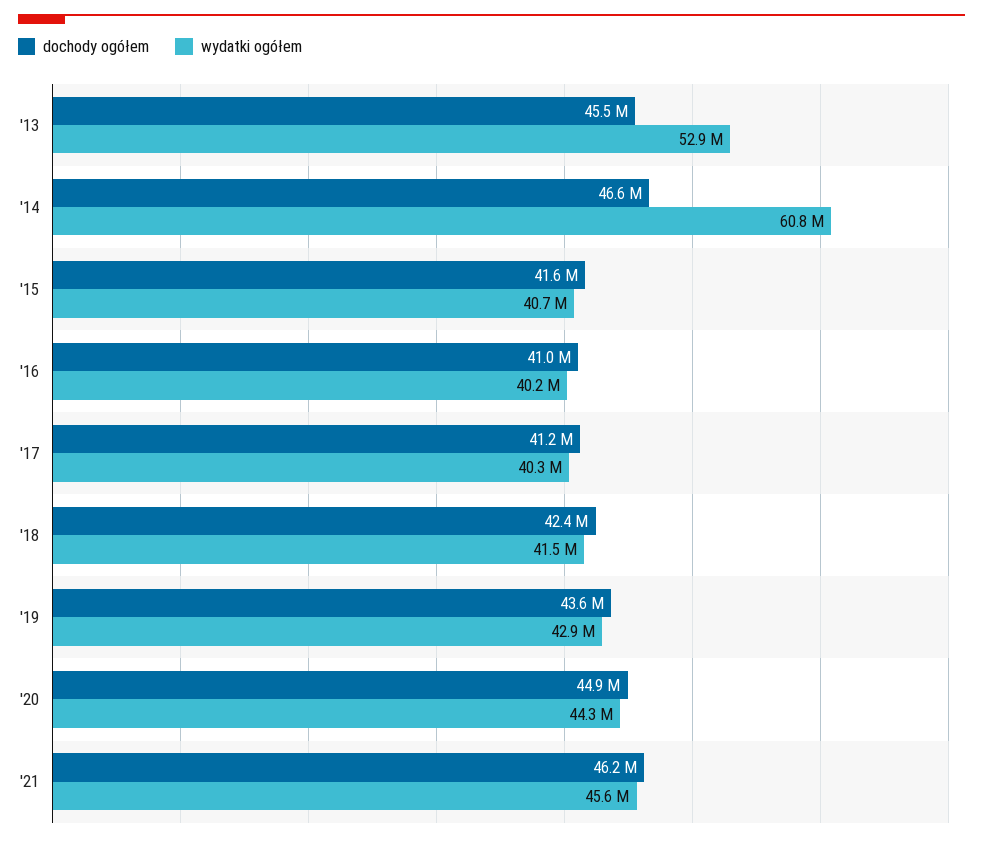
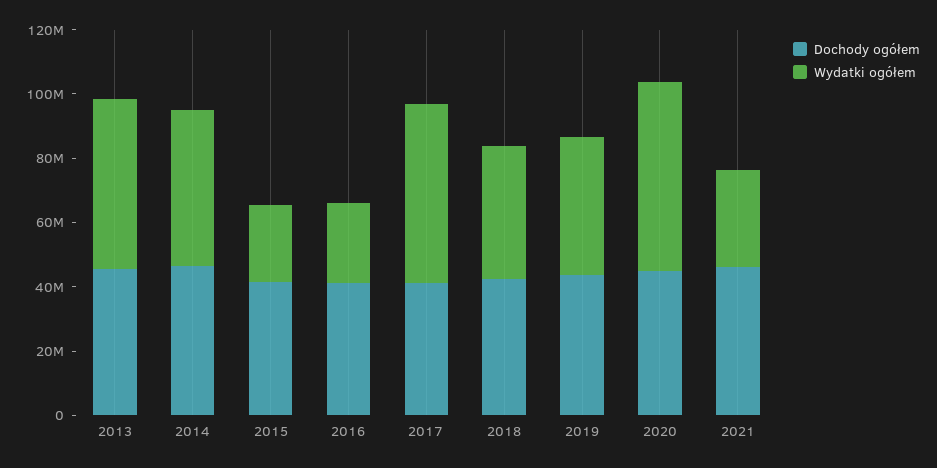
  {
    "dochody ogółem": {
      "'13": 45500000,
      "'14": 46600000,
      "'15": 41600000,
      "'16": 41000000,
      "'17": 41200000,
      "'18": 42400000,
      "'19": 43600000,
      "'20": 44900000,
      "'21": 46200000
    },
    "wydatki ogółem": {
      "'13": 52900000,
-     "'14": 60800000,
+     "'14": 50000000,
-     "'15": 40700000,
+     "'15": 25000000,
-     "'16": 40200000,
+     "'16": 25000000,
-     "'17": 40300000,
+     "'17": 55000000,
      "'18": 41500000,
      "'19": 42900000,
-     "'20": 44300000,
+     "'20": 60000000,
-     "'21": 45600000
+     "'21": 30000000
    }
  }

